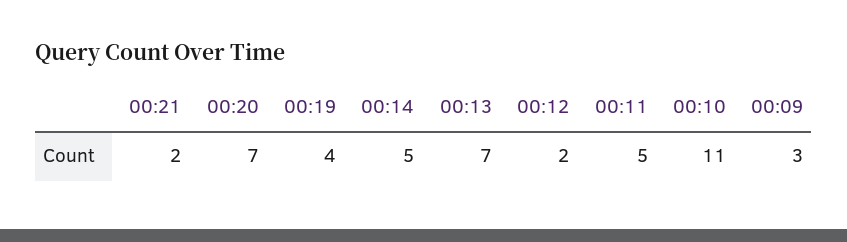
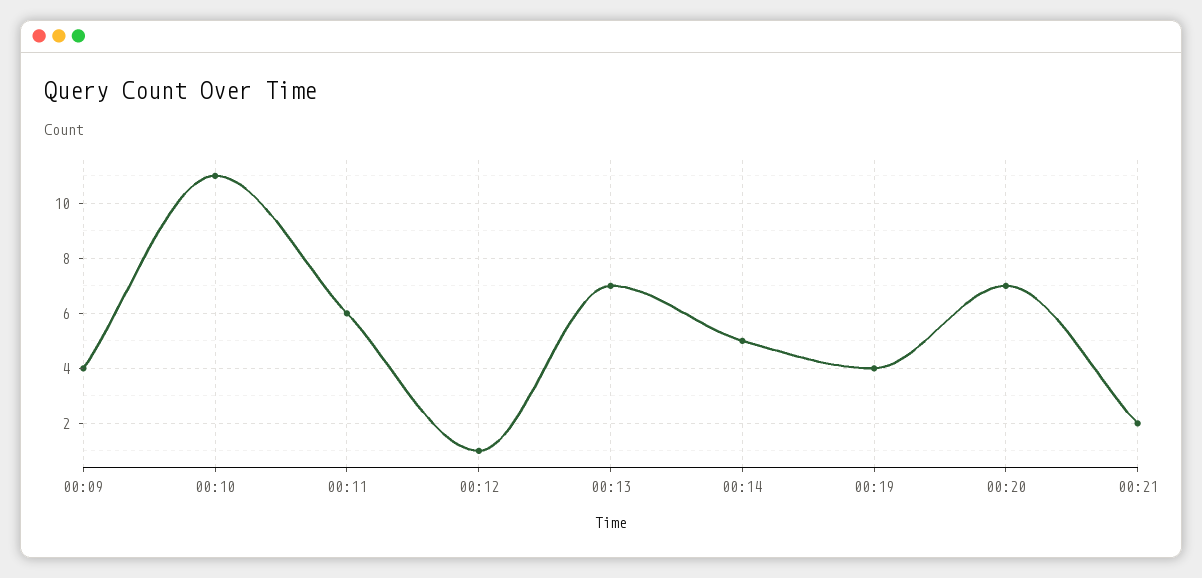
  {
    "00:21": 2,
    "00:20": 7,
    "00:19": 4,
    "00:14": 5,
    "00:13": 7,
-   "00:12": 2,
+   "00:12": 1,
-   "00:11": 5,
+   "00:11": 6,
    "00:10": 11,
-   "00:09": 3
+   "00:09": 4
  }

